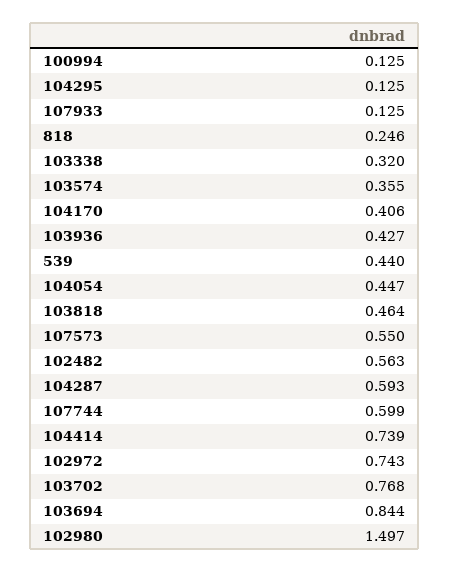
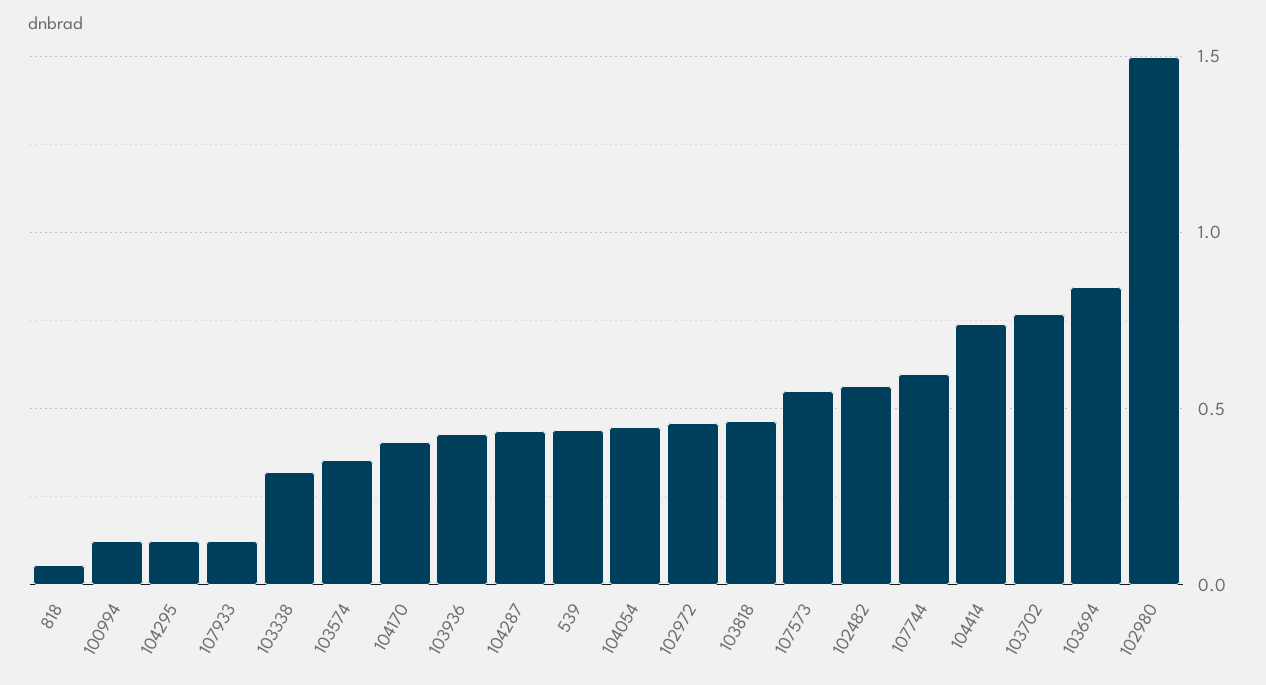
  {
    "100994": 0.125,
    "104295": 0.125,
    "107933": 0.125,
-   "818": 0.246,
+   "818": 0.05,
    "103338": 0.32,
    "103574": 0.355,
    "104170": 0.406,
    "103936": 0.427,
    "539": 0.44,
    "104054": 0.447,
    "103818": 0.464,
    "107573": 0.55,
    "102482": 0.563,
-   "104287": 0.593,
+   "104287": 0.45,
    "107744": 0.599,
    "104414": 0.739,
-   "102972": 0.743,
+   "102972": 0.45,
    "103702": 0.768,
    "103694": 0.844,
    "102980": 1.497
  }

